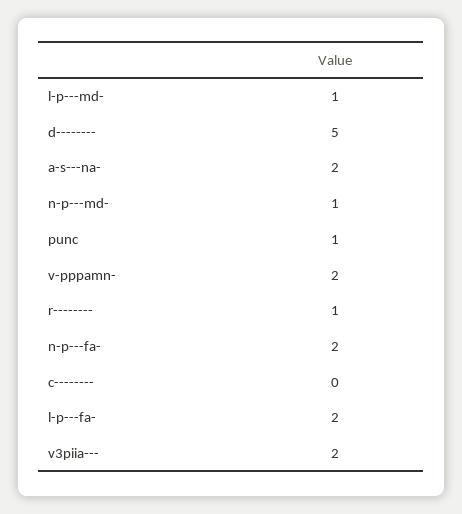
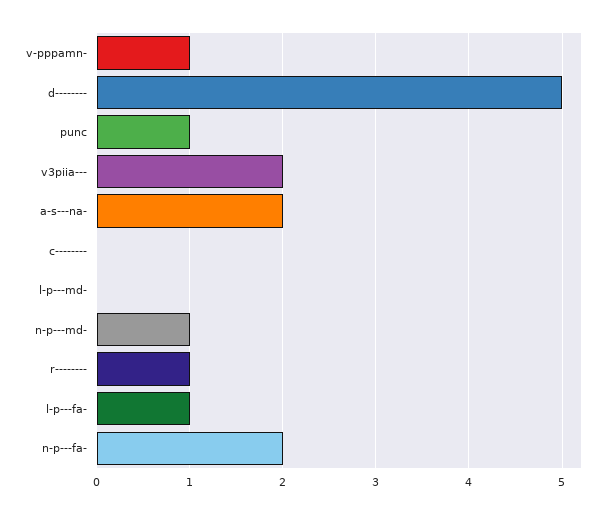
  {
-   "l-p---md-": 1,
+   "l-p---md-": 0,
    "d--------": 5,
    "a-s---na-": 2,
    "n-p---md-": 1,
    "punc": 1,
-   "v-pppamn-": 2,
+   "v-pppamn-": 1,
    "r--------": 1,
    "n-p---fa-": 2,
    "c--------": 0,
-   "l-p---fa-": 2,
+   "l-p---fa-": 1,
    "v3piia---": 2
  }

